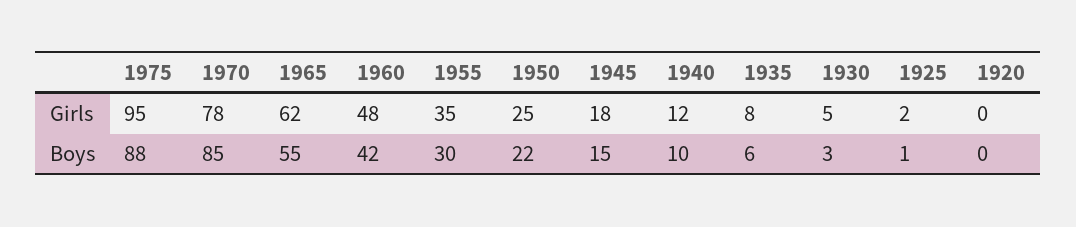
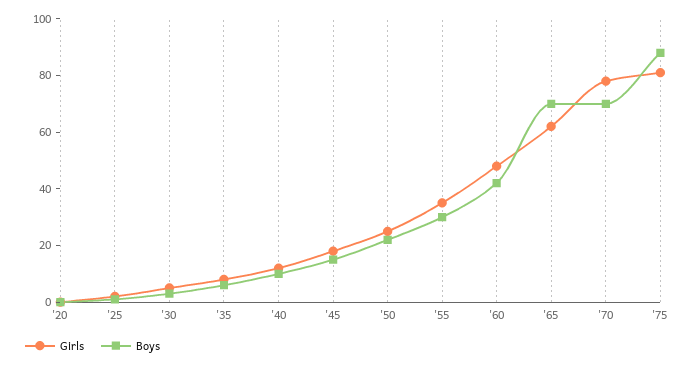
  {
    "Girls": {
-     "1975": 95,
+     "1975": 80,
      "1970": 78,
      "1965": 62,
      "1960": 48,
      "1955": 35,
      "1950": 25,
      "1945": 18,
      "1940": 12,
      "1935": 8,
      "1930": 5,
      "1925": 2,
      "1920": 0
    },
    "Boys": {
      "1975": 88,
-     "1970": 85,
+     "1970": 70,
-     "1965": 55,
+     "1965": 70,
      "1960": 42,
      "1955": 30,
      "1950": 22,
      "1945": 15,
      "1940": 10,
      "1935": 6,
      "1930": 3,
      "1925": 1,
      "1920": 0
    }
  }

